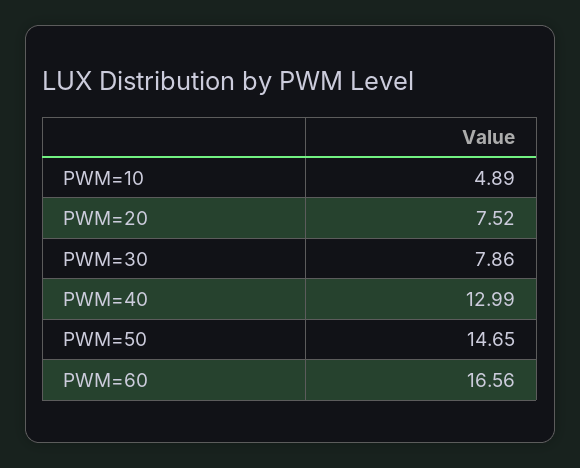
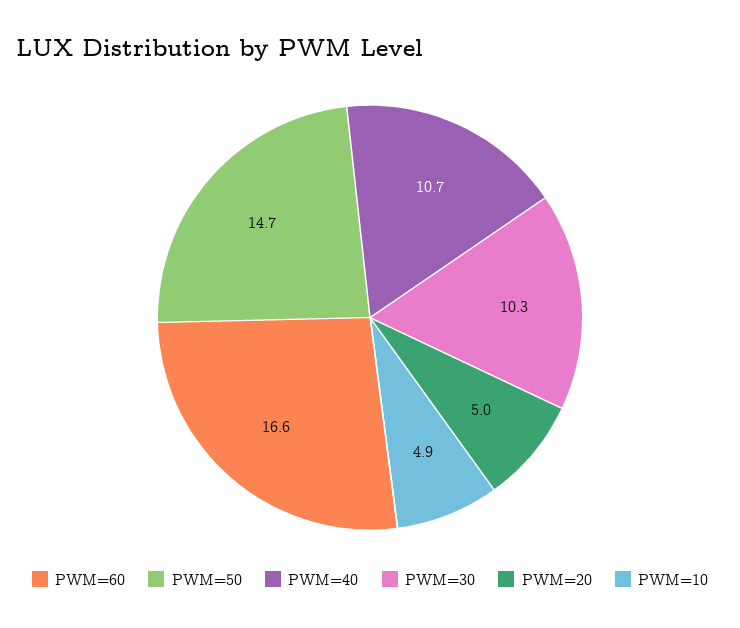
  {
    "PWM=10": 4.89,
-   "PWM=20": 7.52,
+   "PWM=20": 5,
-   "PWM=30": 7.86,
+   "PWM=30": 10.3,
-   "PWM=40": 12.99,
+   "PWM=40": 10.7,
    "PWM=50": 14.65,
    "PWM=60": 16.56
  }

